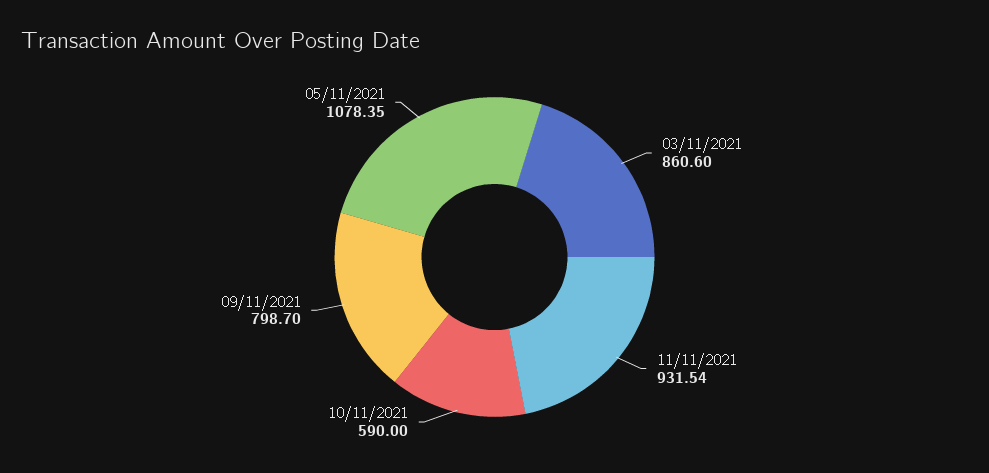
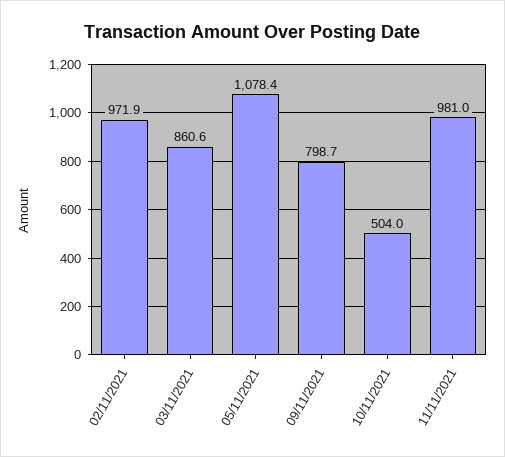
  {
    "03/11/2021": 860.6,
-   "11/11/2021": 931.54,
+   "11/11/2021": 981,
-   "10/11/2021": 590,
+   "10/11/2021": 504,
    "09/11/2021": 798.7,
-   "05/11/2021": 1078.35
+   "05/11/2021": 1078.35,
+   "02/11/2021": 971.9
  }

